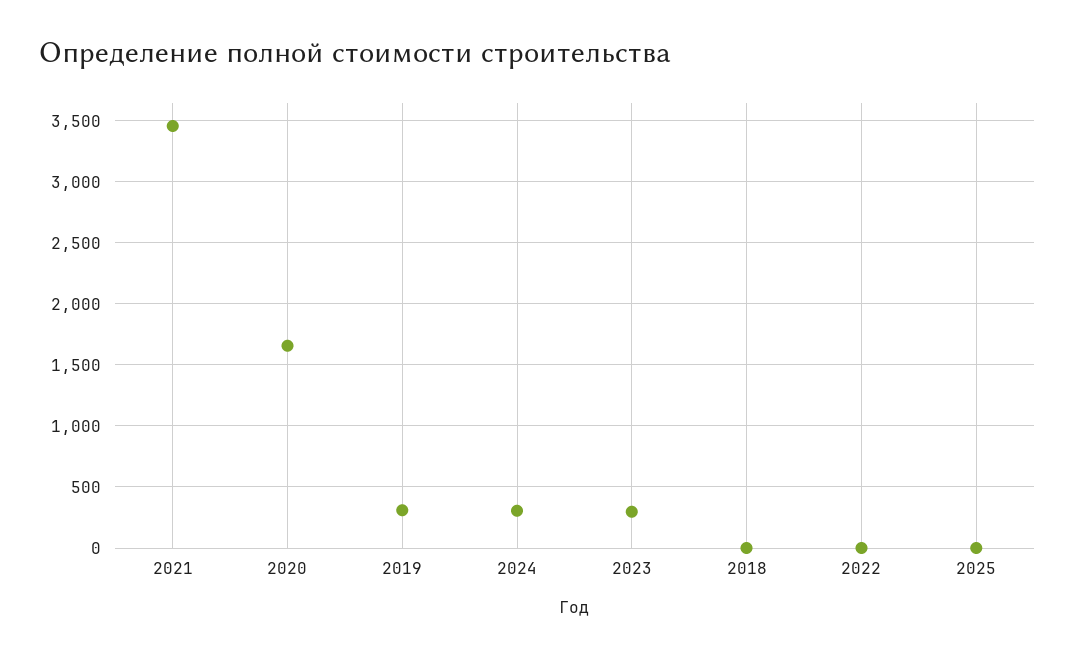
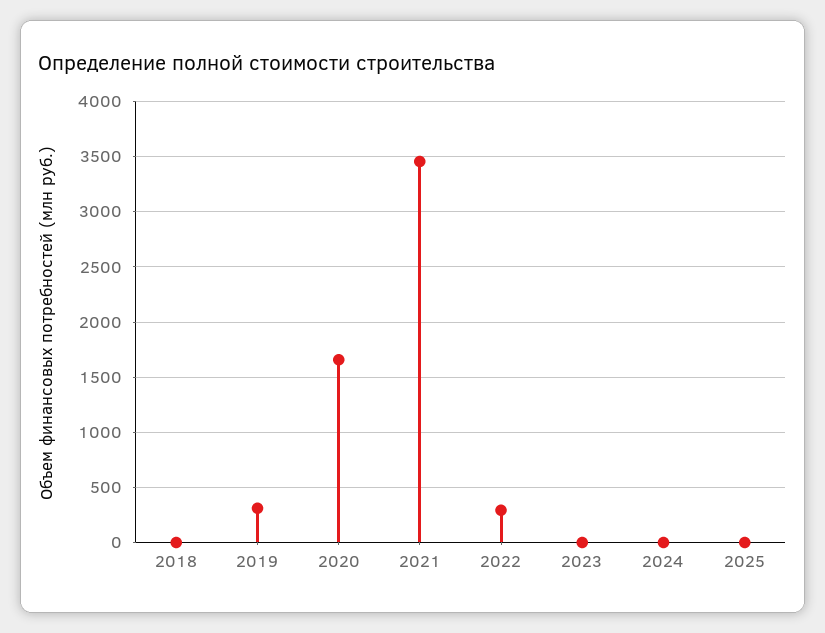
  {
    "2021": 3450,
    "2020": 1650,
    "2019": 300,
-   "2024": 300,
+   "2024": 0,
-   "2023": 300,
+   "2023": 0,
    "2018": 0,
-   "2022": 0,
+   "2022": 300,
    "2025": 0
  }

